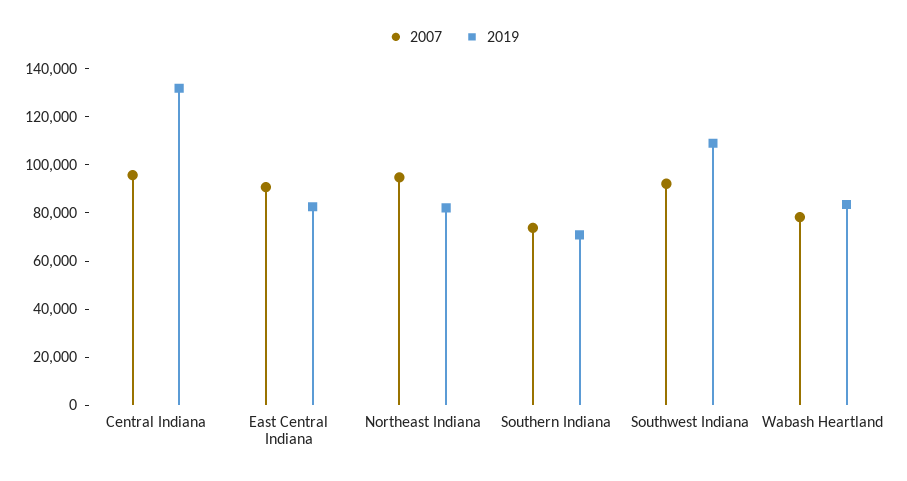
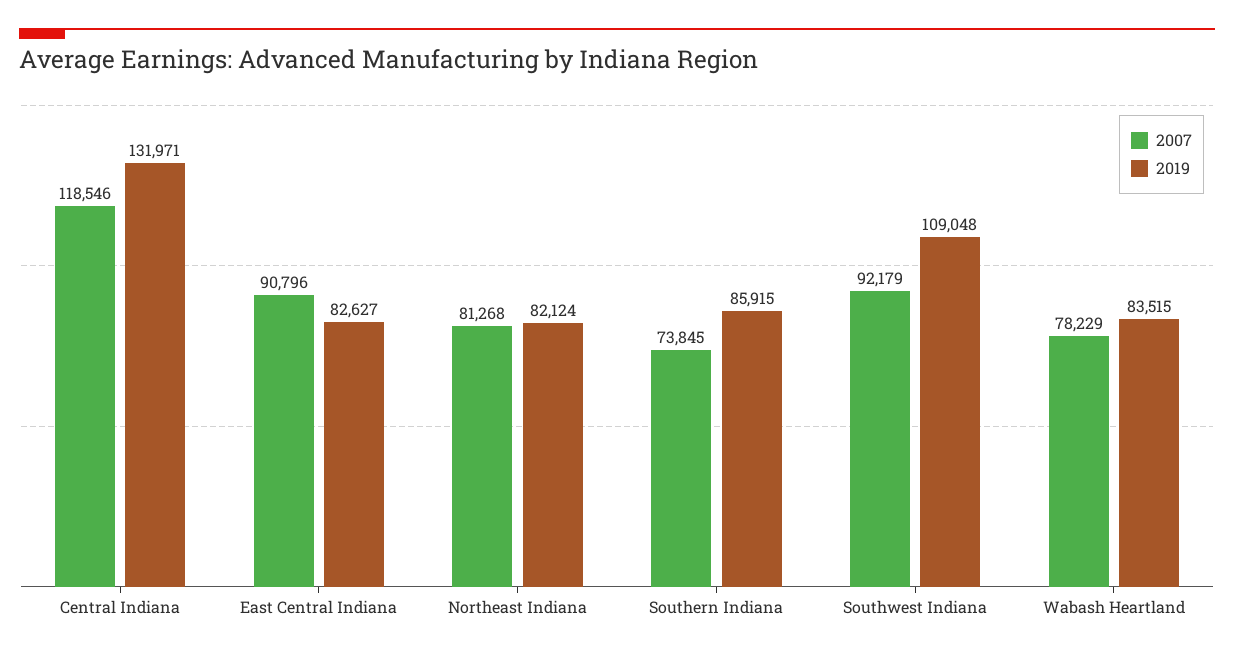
  {
    "2007": {
-     "Central Indiana": 95000,
+     "Central Indiana": 118546,
      "East Central Indiana": 90796,
-     "Northeast Indiana": 95000,
+     "Northeast Indiana": 81268,
      "Southern Indiana": 73845,
      "Southwest Indiana": 92179,
      "Wabash Heartland": 78229
    },
    "2019": {
      "Central Indiana": 131971,
      "East Central Indiana": 82627,
      "Northeast Indiana": 82124,
-     "Southern Indiana": 70000,
+     "Southern Indiana": 85915,
      "Southwest Indiana": 109048,
      "Wabash Heartland": 83515
    }
  }

